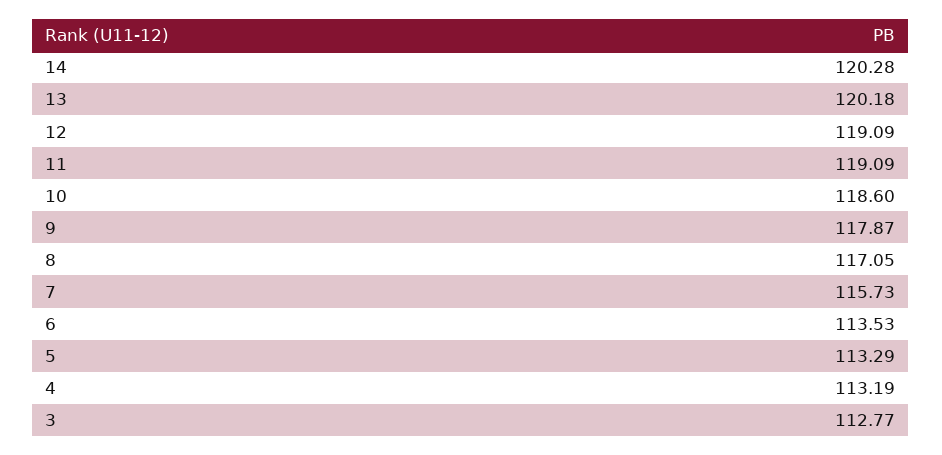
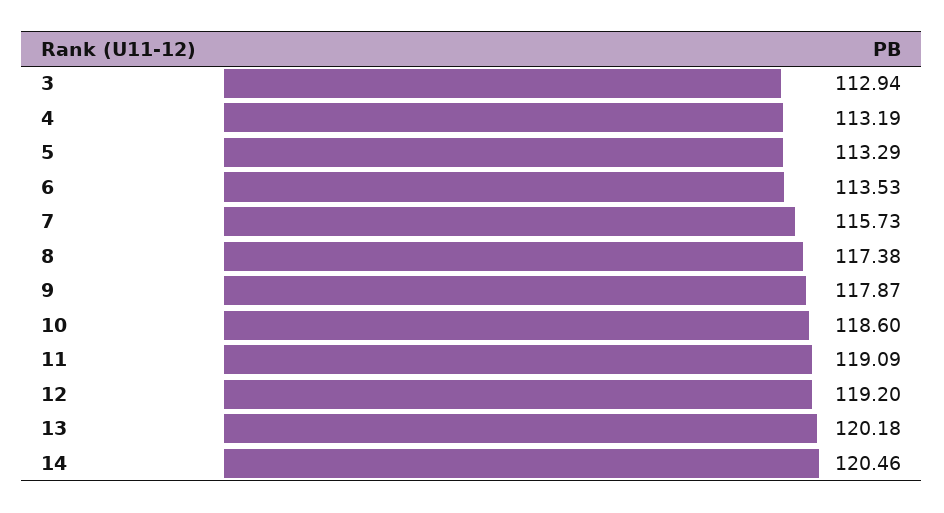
  {
-   "14": 120.28,
+   "14": 120.46,
    "13": 120.18,
-   "12": 119.09,
+   "12": 119.2,
    "11": 119.09,
    "10": 118.6,
    "9": 117.87,
-   "8": 117.05,
+   "8": 117.38,
    "7": 115.73,
    "6": 113.53,
    "5": 113.29,
    "4": 113.19,
-   "3": 112.77
+   "3": 112.94
  }

